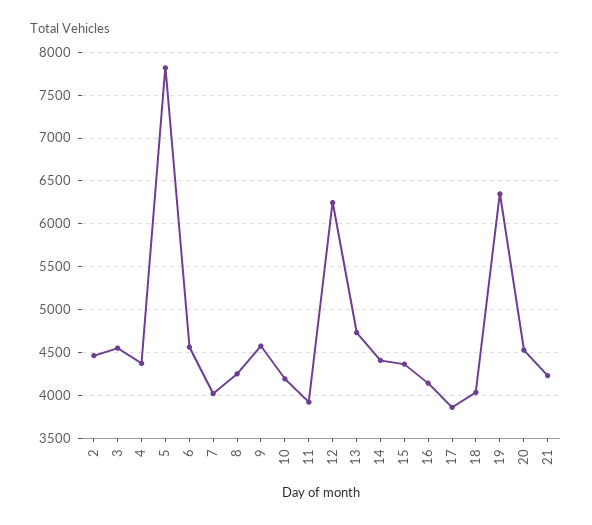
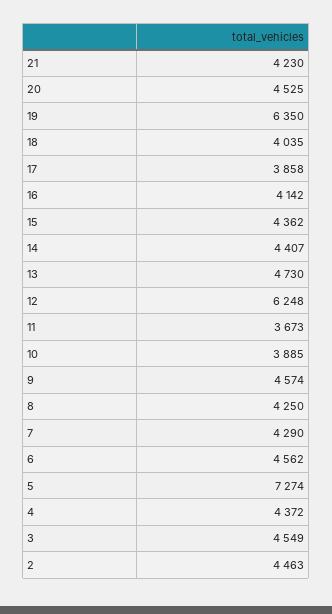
  {
    "2": 4463,
    "3": 4549,
    "4": 4372,
-   "5": 7800,
+   "5": 7274,
    "6": 4562,
-   "7": 4000,
+   "7": 4290,
    "8": 4250,
    "9": 4574,
-   "10": 4200,
+   "10": 3885,
-   "11": 3900,
+   "11": 3673,
    "12": 6248,
    "13": 4730,
    "14": 4407,
    "15": 4362,
    "16": 4142,
    "17": 3858,
    "18": 4035,
    "19": 6350,
    "20": 4525,
    "21": 4230
  }

